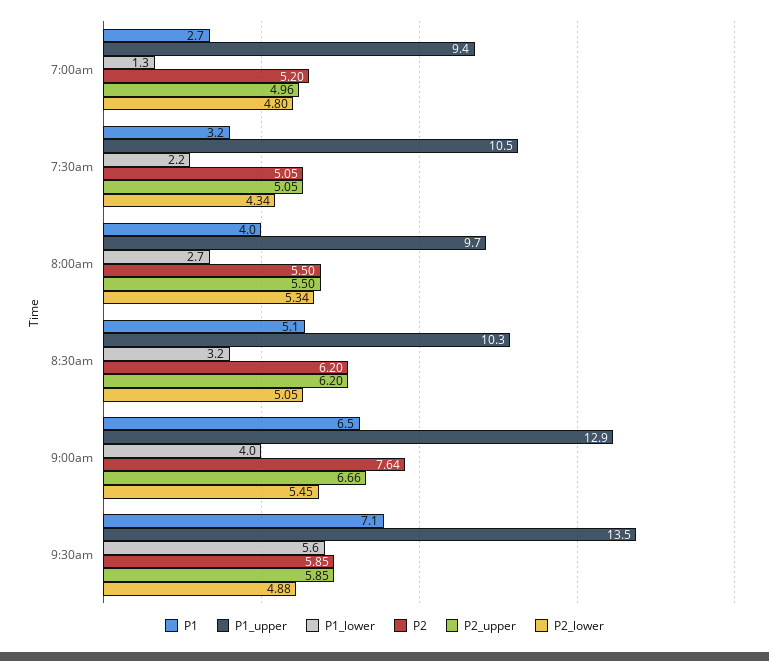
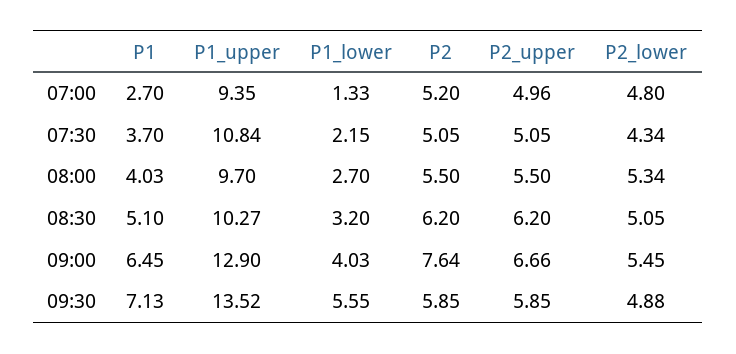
  {
    "P1": {
      "7:00am": 2.7,
-     "7:30am": 3.2,
+     "7:30am": 3.7,
      "8:00am": 4.03,
      "8:30am": 5.1,
      "9:00am": 6.45,
      "9:30am": 7.13
    },
    "P1_upper": {
      "7:00am": 9.35,
-     "7:30am": 10.5,
+     "7:30am": 10.84,
      "8:00am": 9.7,
      "8:30am": 10.27,
      "9:00am": 12.9,
      "9:30am": 13.52
    },
    "P1_lower": {
      "7:00am": 1.33,
      "7:30am": 2.15,
      "8:00am": 2.7,
      "8:30am": 3.2,
      "9:00am": 4.03,
      "9:30am": 5.55
    },
    "P2": {
      "7:00am": 5.2,
      "7:30am": 5.05,
      "8:00am": 5.5,
      "8:30am": 6.2,
      "9:00am": 7.64,
      "9:30am": 5.85
    },
    "P2_upper": {
      "7:00am": 4.96,
      "7:30am": 5.05,
      "8:00am": 5.5,
      "8:30am": 6.2,
      "9:00am": 6.66,
      "9:30am": 5.85
    },
    "P2_lower": {
      "7:00am": 4.8,
      "7:30am": 4.34,
      "8:00am": 5.34,
      "8:30am": 5.05,
      "9:00am": 5.45,
      "9:30am": 4.88
    }
  }

